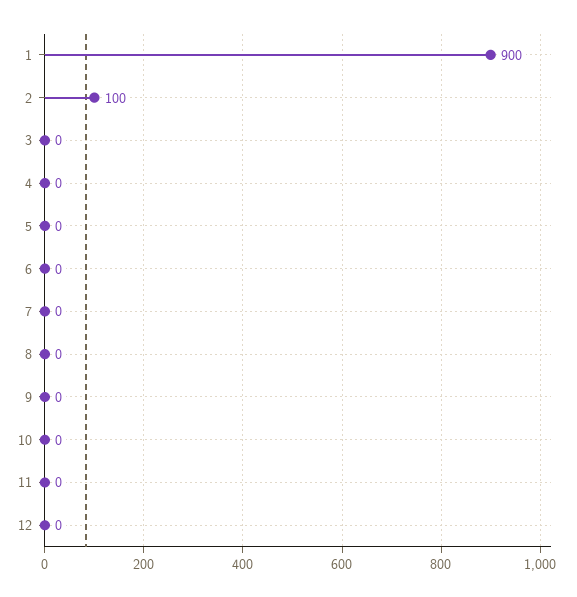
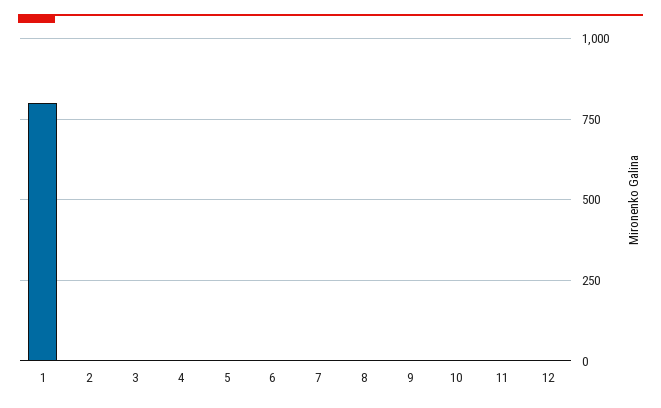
  {
-   "1": 900,
+   "1": 800,
-   "2": 100,
+   "2": 0,
    "3": 0,
    "4": 0,
    "5": 0,
    "6": 0,
    "7": 0,
    "8": 0,
    "9": 0,
    "10": 0,
    "11": 0,
    "12": 0
  }

